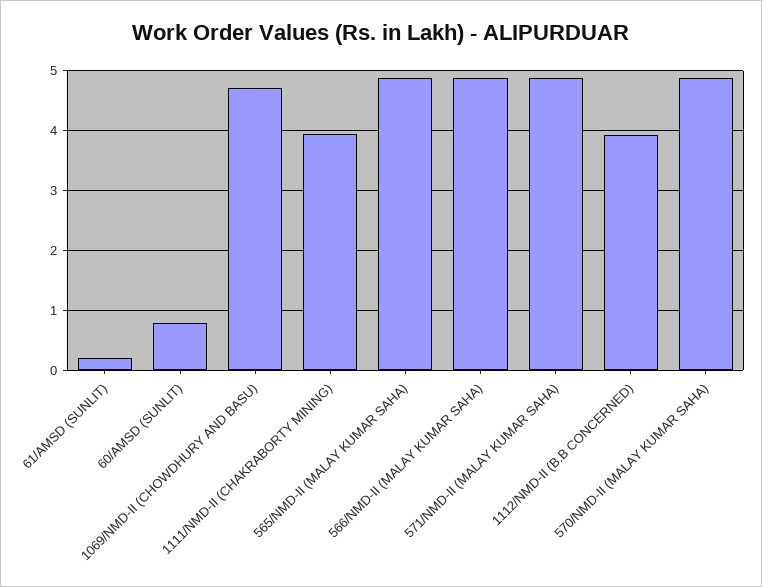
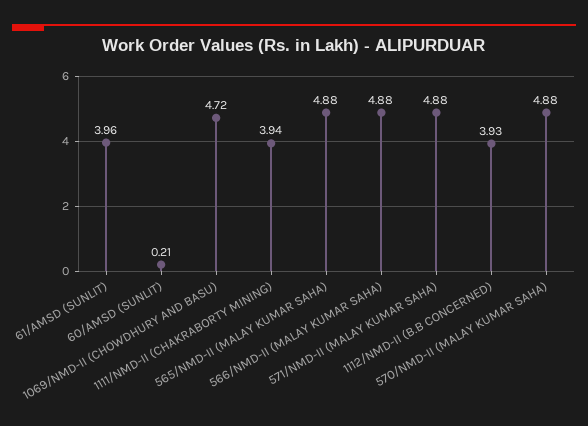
  {
-   "61/AMSD (SUNLIT)": 0.2,
+   "61/AMSD (SUNLIT)": 3.96,
-   "60/AMSD (SUNLIT)": 0.8,
+   "60/AMSD (SUNLIT)": 0.21,
    "1069/NMD-II (CHOWDHURY AND BASU)": 4.72,
    "1111/NMD-II (CHAKRABORTY MINING)": 3.94,
    "565/NMD-II (MALAY KUMAR SAHA)": 4.88,
    "566/NMD-II (MALAY KUMAR SAHA)": 4.88,
    "571/NMD-II (MALAY KUMAR SAHA)": 4.88,
    "1112/NMD-II (B.B CONCERNED)": 3.93,
    "570/NMD-II (MALAY KUMAR SAHA)": 4.88
  }

